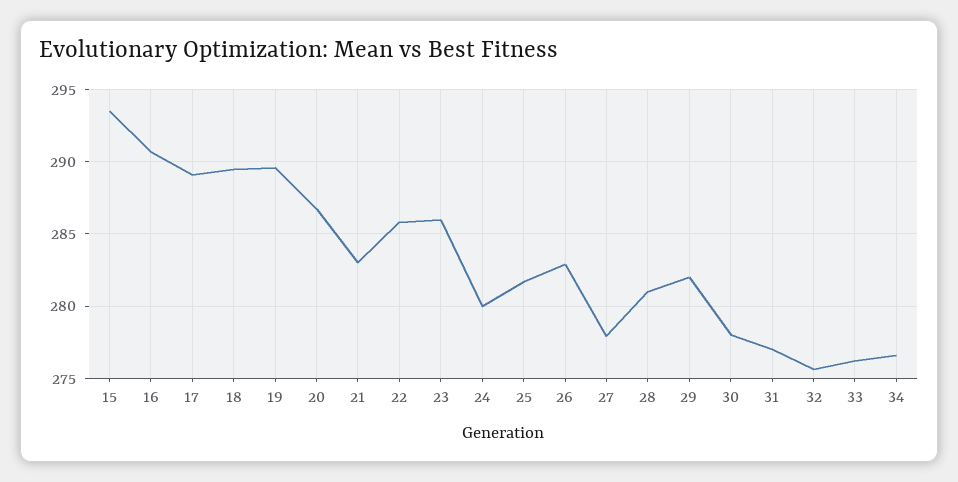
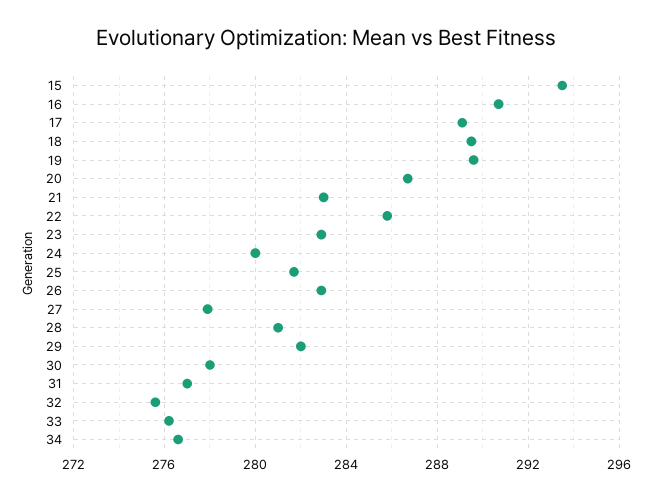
  {
    "15": 293.5,
    "16": 290.5,
    "17": 289,
    "18": 289.5,
    "19": 289.5,
    "20": 286.5,
    "21": 283,
    "22": 286,
-   "23": 286,
+   "23": 283,
    "24": 280,
    "25": 281.5,
    "26": 283,
    "27": 278,
    "28": 281,
    "29": 282,
    "30": 278,
    "31": 277,
    "32": 275.5,
    "33": 276,
    "34": 276.5
  }

